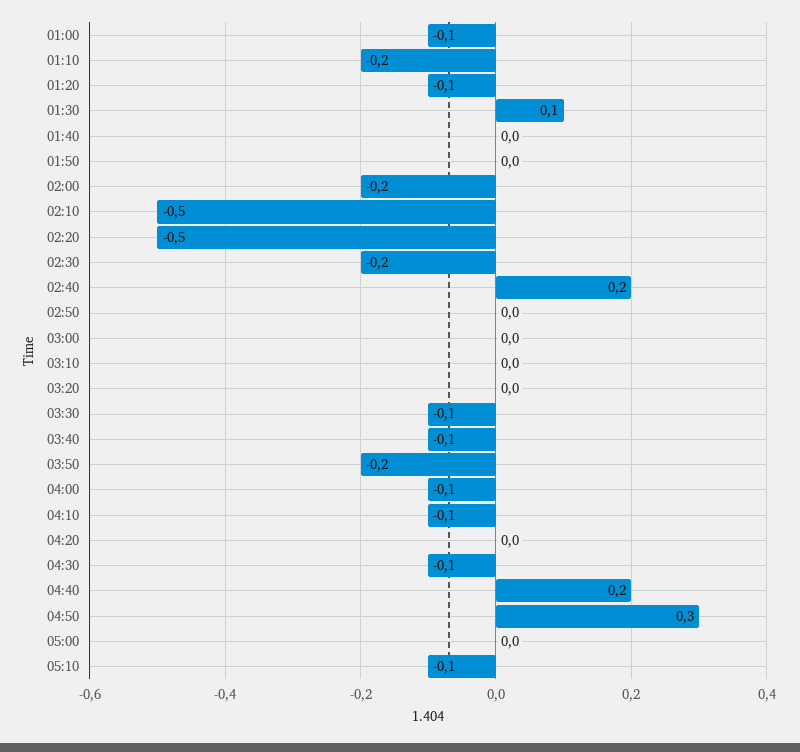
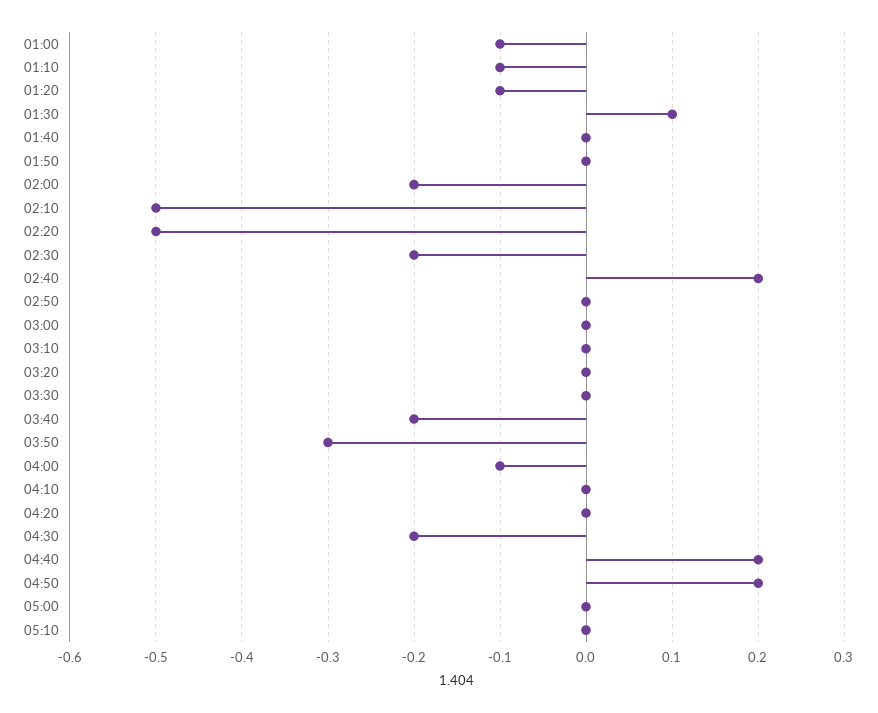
  {
    "01:00": -0.1,
-   "01:10": -0.2,
+   "01:10": -0.1,
    "01:20": -0.1,
    "01:30": 0.1,
    "01:40": 0,
    "01:50": 0,
    "02:00": -0.2,
    "02:10": -0.5,
    "02:20": -0.5,
    "02:30": -0.2,
    "02:40": 0.2,
    "02:50": 0,
    "03:00": 0,
    "03:10": 0,
    "03:20": 0,
-   "03:30": -0.1,
+   "03:30": 0,
-   "03:40": -0.1,
+   "03:40": -0.2,
-   "03:50": -0.2,
+   "03:50": -0.3,
    "04:00": -0.1,
-   "04:10": -0.1,
+   "04:10": 0,
    "04:20": 0,
-   "04:30": -0.1,
+   "04:30": -0.2,
    "04:40": 0.2,
-   "04:50": 0.3,
+   "04:50": 0.2,
    "05:00": 0,
-   "05:10": -0.1
+   "05:10": 0
  }

